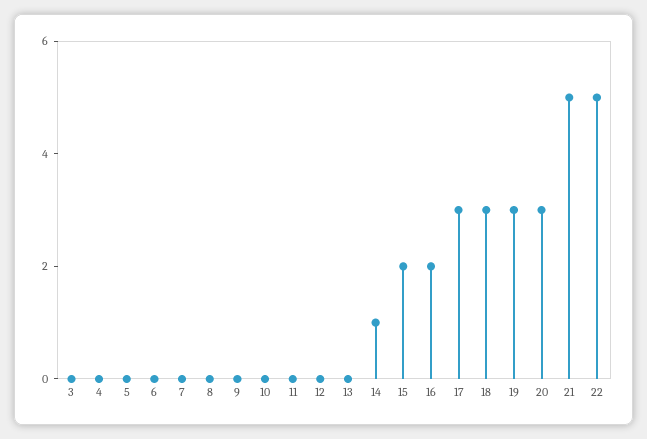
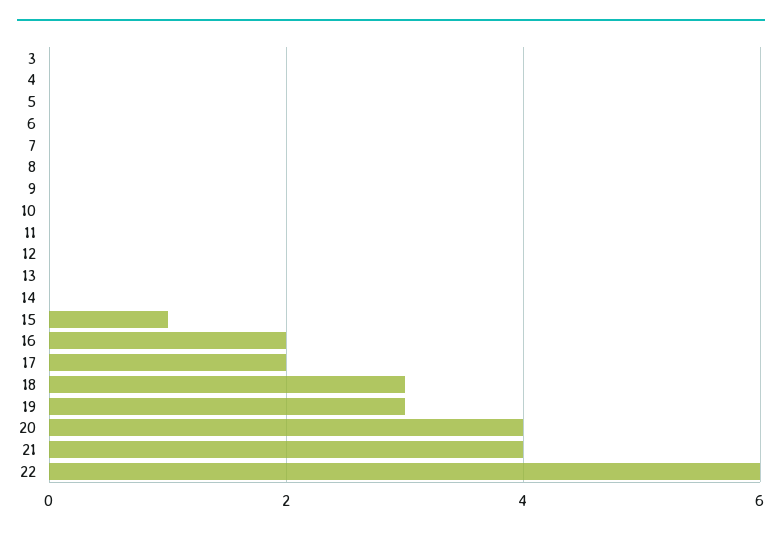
  {
    "3": 0,
    "4": 0,
    "5": 0,
    "6": 0,
    "7": 0,
    "8": 0,
    "9": 0,
    "10": 0,
    "11": 0,
    "12": 0,
    "13": 0,
-   "14": 1,
+   "14": 0,
-   "15": 2,
+   "15": 1,
    "16": 2,
-   "17": 3,
+   "17": 2,
    "18": 3,
    "19": 3,
-   "20": 3,
+   "20": 4,
-   "21": 5,
+   "21": 4,
-   "22": 5
+   "22": 6
  }

